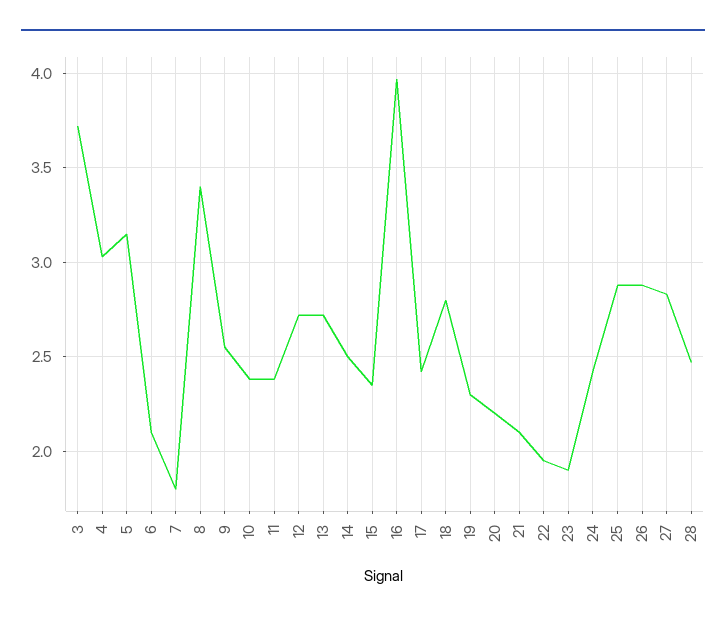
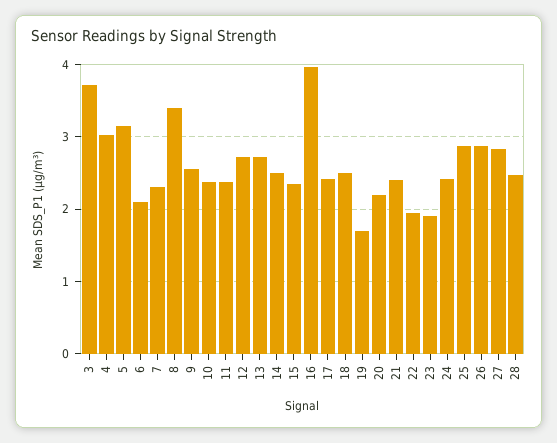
  {
    "3": 3.7,
    "4": 3.05,
    "5": 3.15,
    "6": 2.1,
-   "7": 1.8,
+   "7": 2.3,
    "8": 3.4,
    "9": 2.55,
    "10": 2.4,
    "11": 2.4,
    "12": 2.7,
    "13": 2.7,
    "14": 2.5,
    "15": 2.35,
    "16": 3.95,
    "17": 2.4,
-   "18": 2.8,
+   "18": 2.5,
-   "19": 2.3,
+   "19": 1.7,
    "20": 2.2,
-   "21": 2.1,
+   "21": 2.4,
    "22": 1.95,
    "23": 1.9,
    "24": 2.4,
    "25": 2.9,
    "26": 2.9,
    "27": 2.85,
    "28": 2.45
  }

